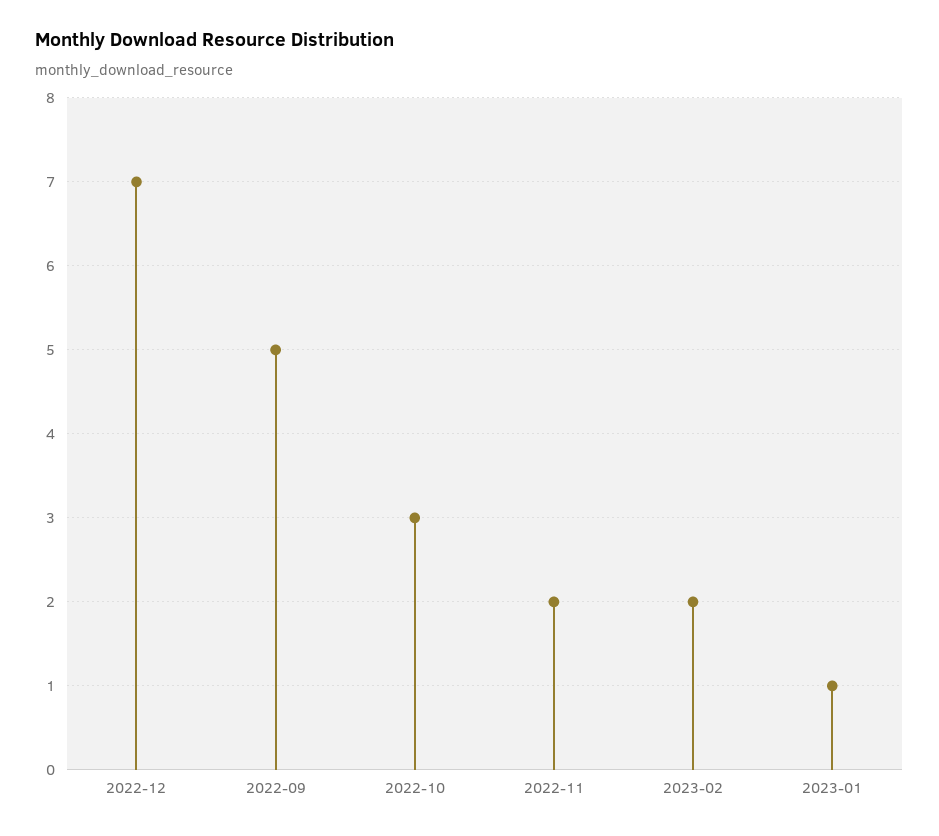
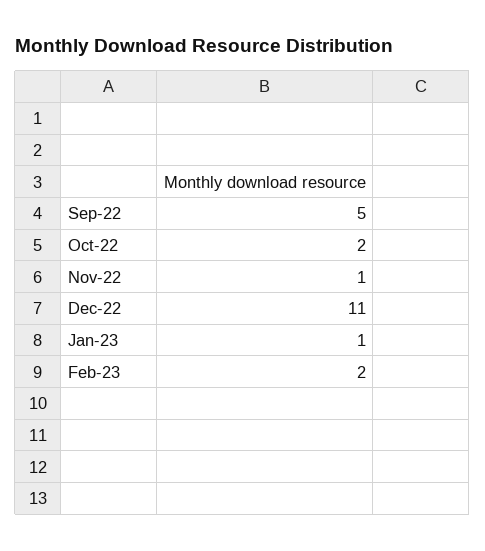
  {
-   "2022-12": 7,
+   "2022-12": 11,
    "2022-09": 5,
-   "2022-10": 3,
+   "2022-10": 2,
-   "2022-11": 2,
+   "2022-11": 1,
    "2023-02": 2,
    "2023-01": 1
  }

